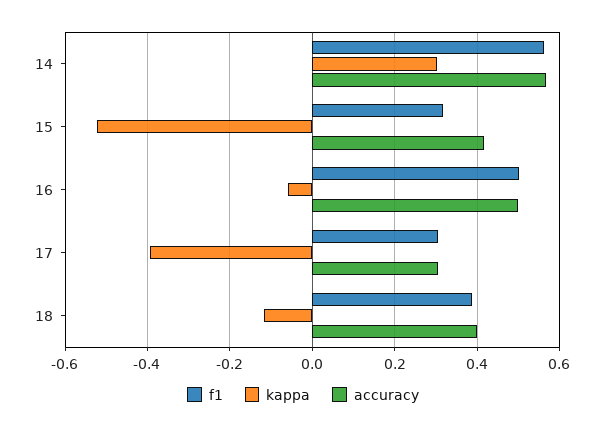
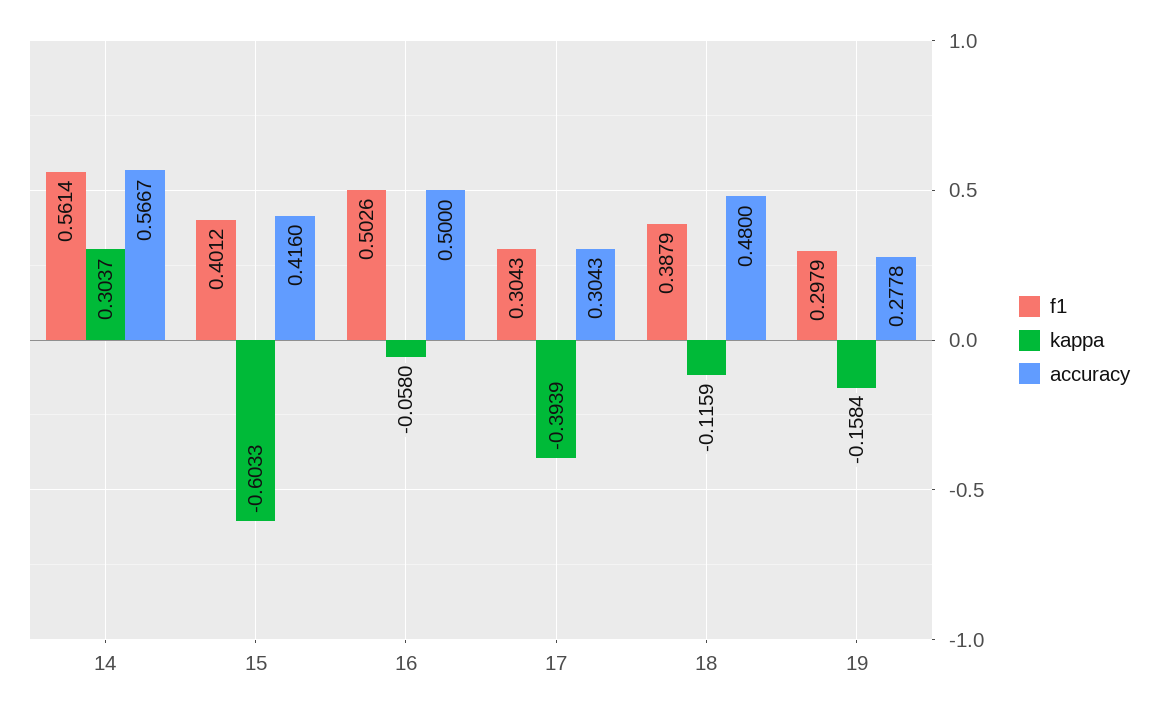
  {
    "f1": {
      "14": 0.5614,
-     "15": 0.32,
+     "15": 0.4012,
      "16": 0.5026,
      "17": 0.3043,
-     "18": 0.3879
+     "18": 0.3879,
+     "19": 0.2979
    },
    "kappa": {
      "14": 0.3037,
-     "15": -0.52,
+     "15": -0.6033,
      "16": -0.058,
      "17": -0.3939,
-     "18": -0.1159
+     "18": -0.1159,
+     "19": -0.1584
    },
    "accuracy": {
      "14": 0.5667,
      "15": 0.416,
      "16": 0.5,
      "17": 0.3043,
-     "18": 0.4
+     "18": 0.48,
+     "19": 0.2778
    }
  }

